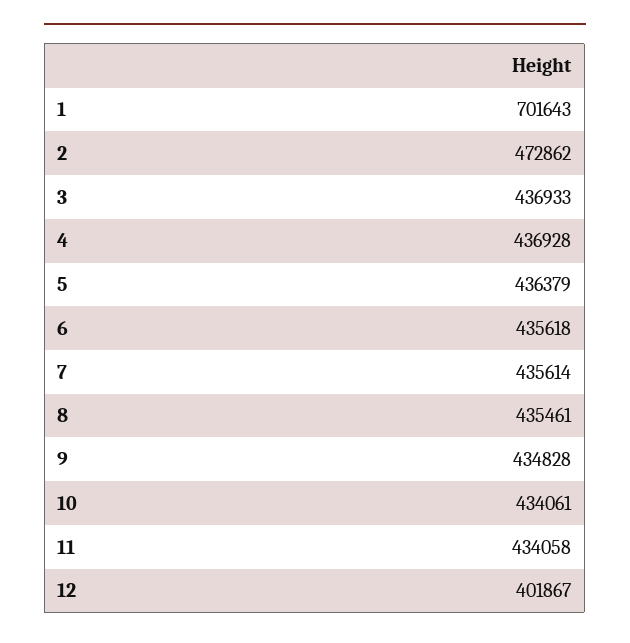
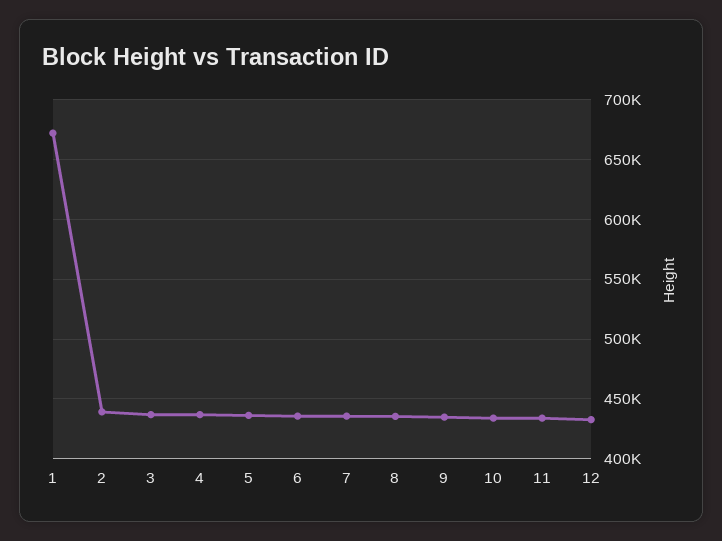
  {
-   "1": 701643,
+   "1": 670000,
-   "2": 472862,
+   "2": 440000,
    "3": 436933,
    "4": 436928,
    "5": 436379,
    "6": 435618,
    "7": 435614,
    "8": 435461,
    "9": 434828,
    "10": 434061,
    "11": 434058,
-   "12": 401867
+   "12": 430000
  }

